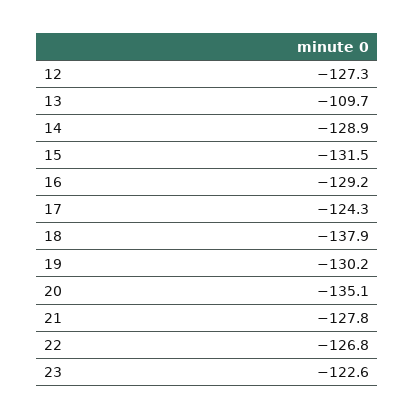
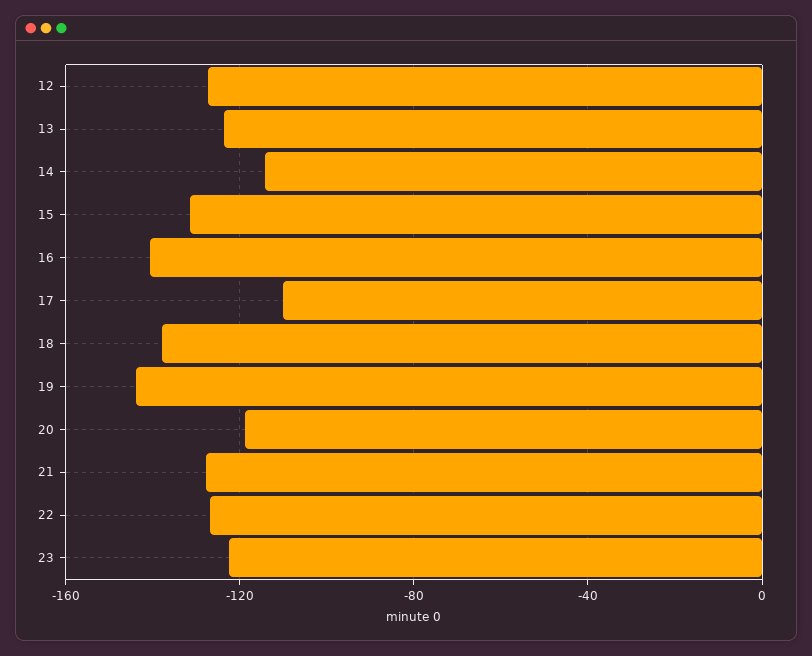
  {
    "12": -127.3,
-   "13": -109.7,
+   "13": -125,
-   "14": -128.9,
+   "14": -115,
    "15": -131.5,
-   "16": -129.2,
+   "16": -140,
-   "17": -124.3,
+   "17": -110,
    "18": -137.9,
-   "19": -130.2,
+   "19": -145,
-   "20": -135.1,
+   "20": -120,
    "21": -127.8,
    "22": -126.8,
    "23": -122.6
  }

